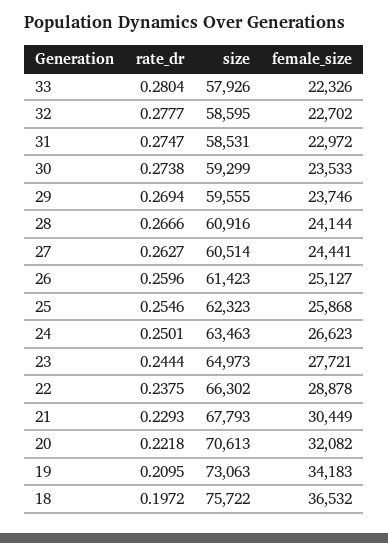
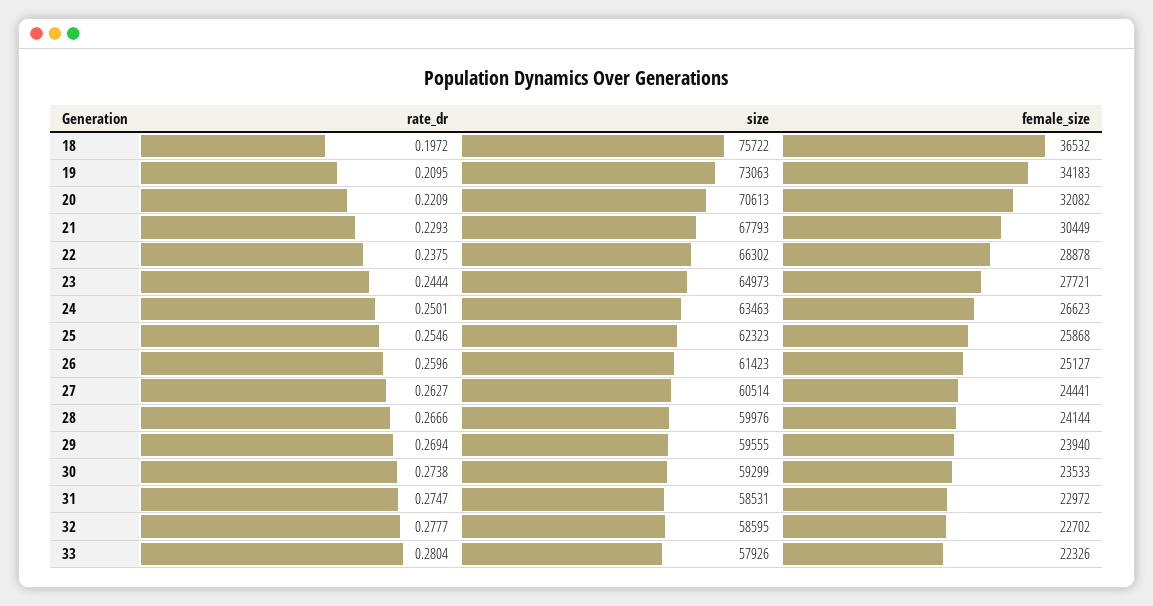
  {
    "rate_dr": {
      "33": 0.2804,
      "32": 0.2777,
      "31": 0.2747,
      "30": 0.2738,
      "29": 0.2694,
      "28": 0.2666,
      "27": 0.2627,
      "26": 0.2596,
      "25": 0.2546,
      "24": 0.2501,
      "23": 0.2444,
      "22": 0.2375,
      "21": 0.2293,
-     "20": 0.2218,
+     "20": 0.2209,
      "19": 0.2095,
      "18": 0.1972
    },
    "size": {
      "33": 57926,
      "32": 58595,
      "31": 58531,
      "30": 59299,
      "29": 59555,
-     "28": 60916,
+     "28": 59976,
      "27": 60514,
      "26": 61423,
      "25": 62323,
      "24": 63463,
      "23": 64973,
      "22": 66302,
      "21": 67793,
      "20": 70613,
      "19": 73063,
      "18": 75722
    },
    "female_size": {
      "33": 22326,
      "32": 22702,
      "31": 22972,
      "30": 23533,
-     "29": 23746,
+     "29": 23940,
      "28": 24144,
      "27": 24441,
      "26": 25127,
      "25": 25868,
      "24": 26623,
      "23": 27721,
      "22": 28878,
      "21": 30449,
      "20": 32082,
      "19": 34183,
      "18": 36532
    }
  }

